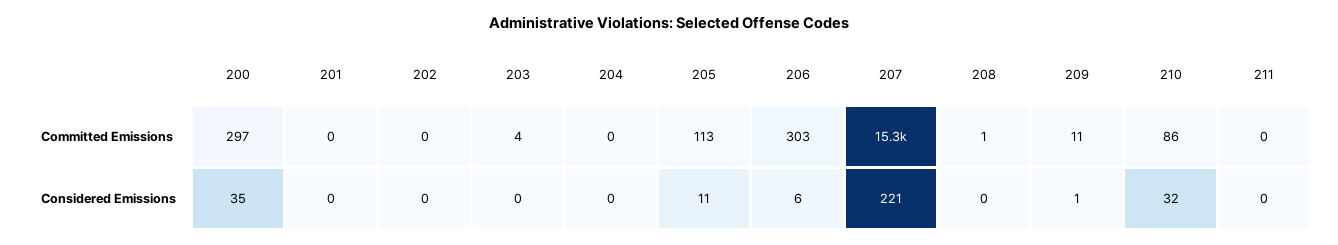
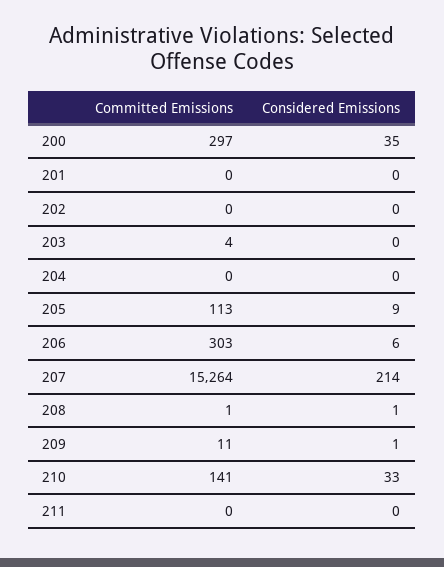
  {
    "200": {
      "Committed Emissions": 297,
      "Considered Emissions": 35
    },
    "201": {
      "Committed Emissions": 0,
      "Considered Emissions": 0
    },
    "202": {
      "Committed Emissions": 0,
      "Considered Emissions": 0
    },
    "203": {
      "Committed Emissions": 4,
      "Considered Emissions": 0
    },
    "204": {
      "Committed Emissions": 0,
      "Considered Emissions": 0
    },
    "205": {
      "Committed Emissions": 113,
-     "Considered Emissions": 11
+     "Considered Emissions": 9
    },
    "206": {
      "Committed Emissions": 303,
      "Considered Emissions": 6
    },
    "207": {
      "Committed Emissions": 15264,
-     "Considered Emissions": 221
+     "Considered Emissions": 214
    },
    "208": {
      "Committed Emissions": 1,
-     "Considered Emissions": 0
+     "Considered Emissions": 1
    },
    "209": {
      "Committed Emissions": 11,
      "Considered Emissions": 1
    },
    "210": {
-     "Committed Emissions": 86,
+     "Committed Emissions": 141,
-     "Considered Emissions": 32
+     "Considered Emissions": 33
    },
    "211": {
      "Committed Emissions": 0,
      "Considered Emissions": 0
    }
  }

